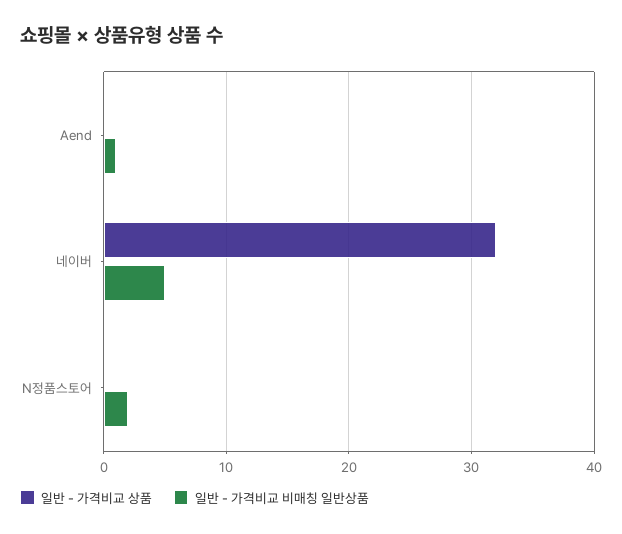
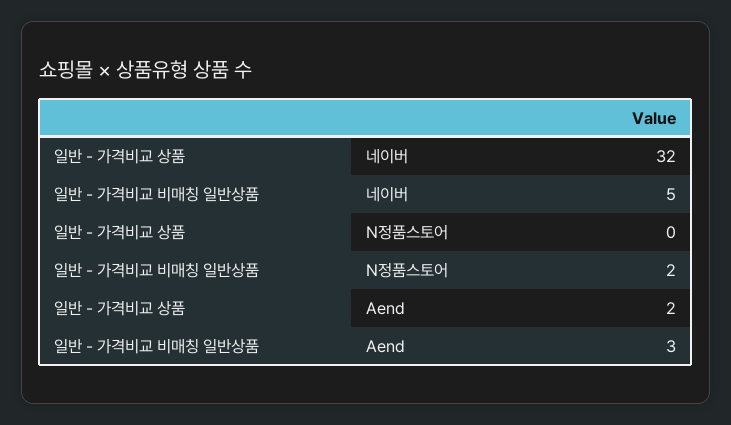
  {
    "일반 - 가격비교 상품": {
-     "Aend": 0,
+     "Aend": 2,
      "네이버": 32,
      "N정품스토어": 0
    },
    "일반 - 가격비교 비매칭 일반상품": {
-     "Aend": 1,
+     "Aend": 3,
      "네이버": 5,
      "N정품스토어": 2
    }
  }

